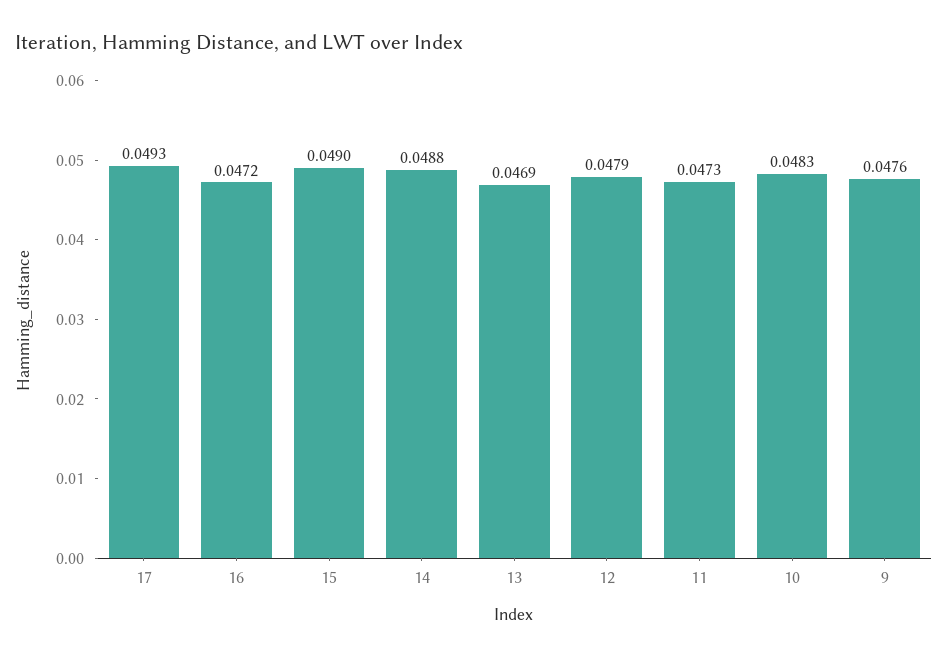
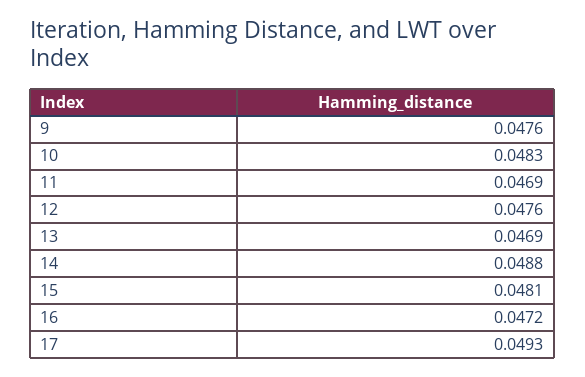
  {
    "17": 0.0493,
    "16": 0.0472,
-   "15": 0.049,
+   "15": 0.0481,
    "14": 0.0488,
    "13": 0.0469,
-   "12": 0.0479,
+   "12": 0.0476,
-   "11": 0.0473,
+   "11": 0.0469,
    "10": 0.0483,
    "9": 0.0476
  }

